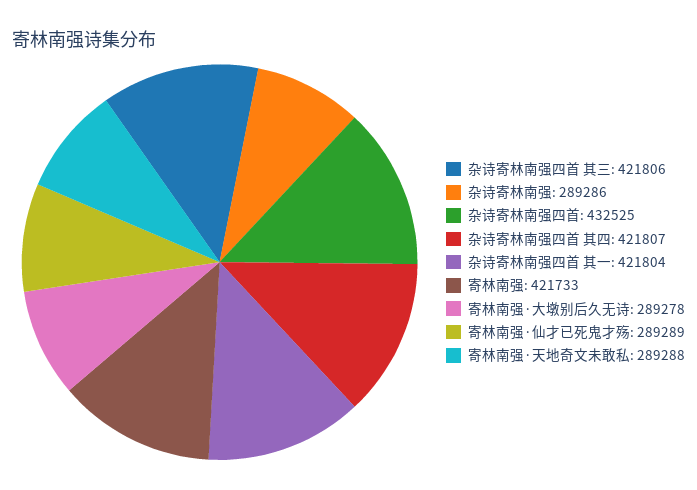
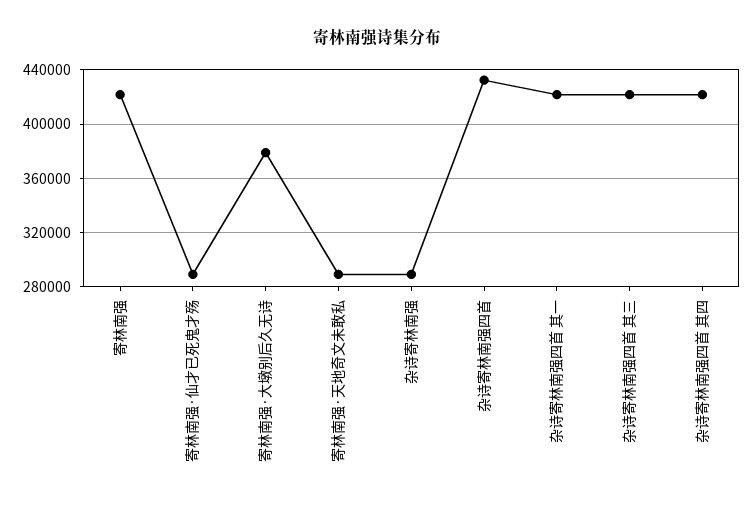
  {
    "杂诗寄林南强四首 其三": 421806,
    "杂诗寄林南强": 289286,
    "杂诗寄林南强四首": 432525,
    "杂诗寄林南强四首 其四": 421807,
    "杂诗寄林南强四首 其一": 421804,
    "寄林南强": 421733,
-   "寄林南强·大墩别后久无诗": 289278,
+   "寄林南强·大墩别后久无诗": 380000,
    "寄林南强·仙才已死鬼才殇": 289289,
    "寄林南强·天地奇文未敢私": 289288
  }

